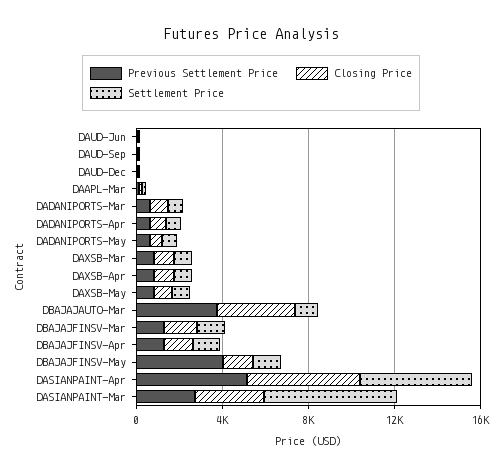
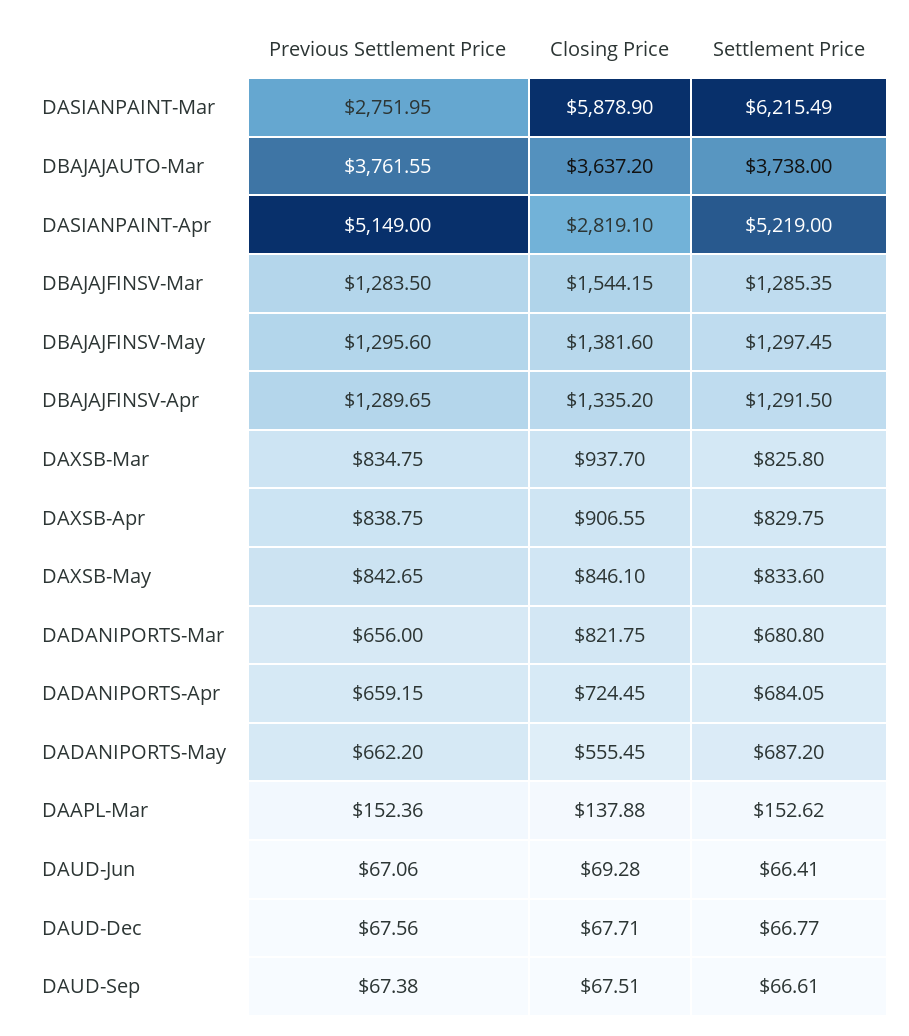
  {
    "Previous Settlement Price": {
      "DAUD-Jun": 67.06,
      "DAUD-Sep": 67.38,
      "DAUD-Dec": 67.56,
      "DAAPL-Mar": 152.36,
      "DADANIPORTS-Mar": 656,
      "DADANIPORTS-Apr": 659.15,
      "DADANIPORTS-May": 662.2,
      "DAXSB-Mar": 834.75,
      "DAXSB-Apr": 838.75,
      "DAXSB-May": 842.65,
      "DBAJAJAUTO-Mar": 3761.55,
      "DBAJAJFINSV-Mar": 1283.5,
      "DBAJAJFINSV-Apr": 1289.65,
-     "DBAJAJFINSV-May": 4000,
+     "DBAJAJFINSV-May": 1295.6,
      "DASIANPAINT-Apr": 5149,
      "DASIANPAINT-Mar": 2751.95
    },
    "Closing Price": {
      "DAUD-Jun": 69.28,
      "DAUD-Sep": 67.51,
      "DAUD-Dec": 67.71,
      "DAAPL-Mar": 137.88,
      "DADANIPORTS-Mar": 821.75,
      "DADANIPORTS-Apr": 724.45,
      "DADANIPORTS-May": 555.45,
      "DAXSB-Mar": 937.7,
      "DAXSB-Apr": 906.55,
      "DAXSB-May": 846.1,
      "DBAJAJAUTO-Mar": 3637.2,
      "DBAJAJFINSV-Mar": 1544.15,
      "DBAJAJFINSV-Apr": 1335.2,
      "DBAJAJFINSV-May": 1381.6,
-     "DASIANPAINT-Apr": 5000,
+     "DASIANPAINT-Apr": 2819.1,
-     "DASIANPAINT-Mar": 3000
+     "DASIANPAINT-Mar": 5878.9
    },
    "Settlement Price": {
      "DAUD-Jun": 66.41,
      "DAUD-Sep": 66.61,
      "DAUD-Dec": 66.77,
      "DAAPL-Mar": 152.62,
      "DADANIPORTS-Mar": 680.8,
      "DADANIPORTS-Apr": 684.05,
      "DADANIPORTS-May": 687.2,
      "DAXSB-Mar": 825.8,
      "DAXSB-Apr": 829.75,
      "DAXSB-May": 833.6,
-     "DBAJAJAUTO-Mar": 1000,
+     "DBAJAJAUTO-Mar": 3738,
      "DBAJAJFINSV-Mar": 1285.35,
      "DBAJAJFINSV-Apr": 1291.5,
      "DBAJAJFINSV-May": 1297.45,
      "DASIANPAINT-Apr": 5219,
      "DASIANPAINT-Mar": 6215.49
    }
  }

